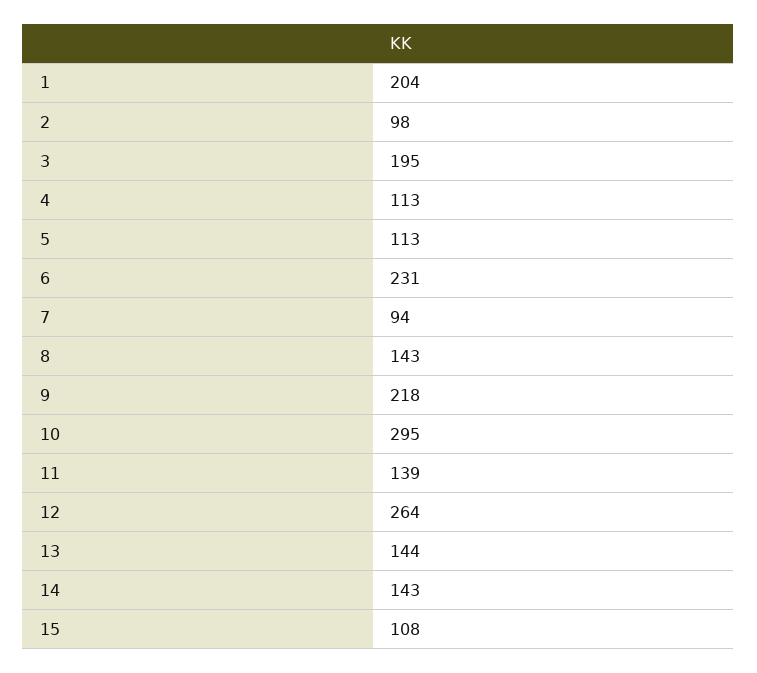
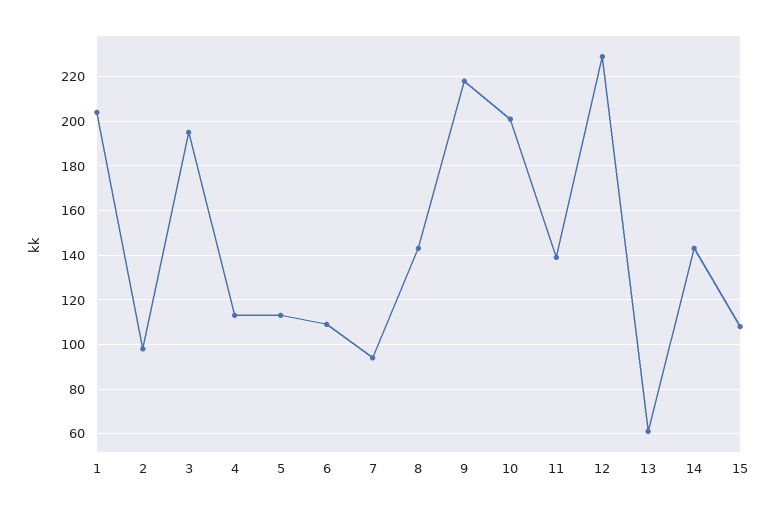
  {
    "1": 204,
    "2": 98,
    "3": 195,
    "4": 113,
    "5": 113,
-   "6": 231,
+   "6": 110,
    "7": 94,
    "8": 143,
    "9": 218,
-   "10": 295,
+   "10": 200,
    "11": 139,
-   "12": 264,
+   "12": 230,
-   "13": 144,
+   "13": 60,
    "14": 143,
    "15": 108
  }

